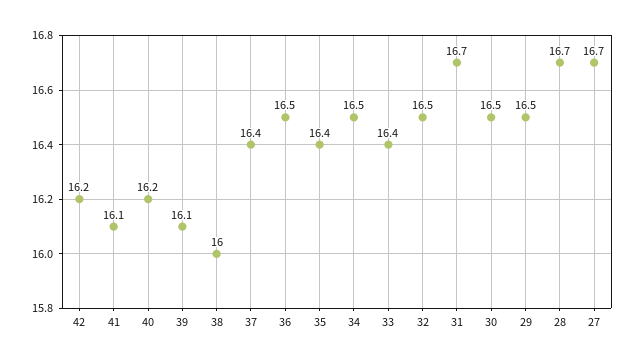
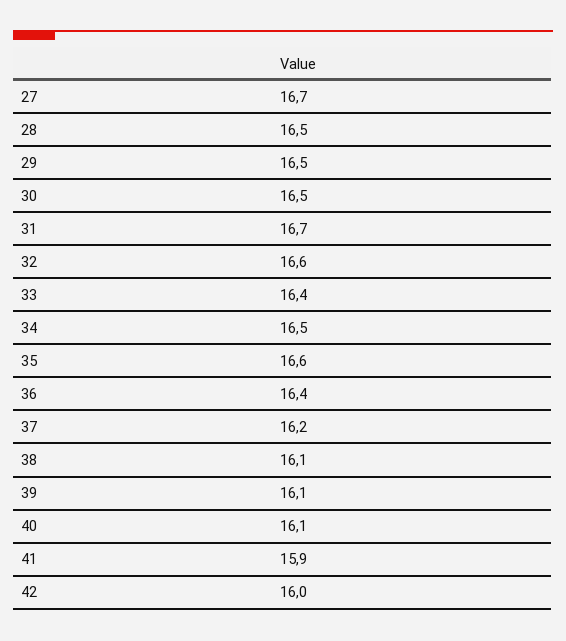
  {
-   "42": 16.2,
+   "42": 16,
-   "41": 16.1,
+   "41": 15.9,
-   "40": 16.2,
+   "40": 16.1,
    "39": 16.1,
-   "38": 16,
+   "38": 16.1,
-   "37": 16.4,
+   "37": 16.2,
-   "36": 16.5,
+   "36": 16.4,
-   "35": 16.4,
+   "35": 16.6,
    "34": 16.5,
    "33": 16.4,
-   "32": 16.5,
+   "32": 16.6,
    "31": 16.7,
    "30": 16.5,
    "29": 16.5,
-   "28": 16.7,
+   "28": 16.5,
    "27": 16.7
  }

